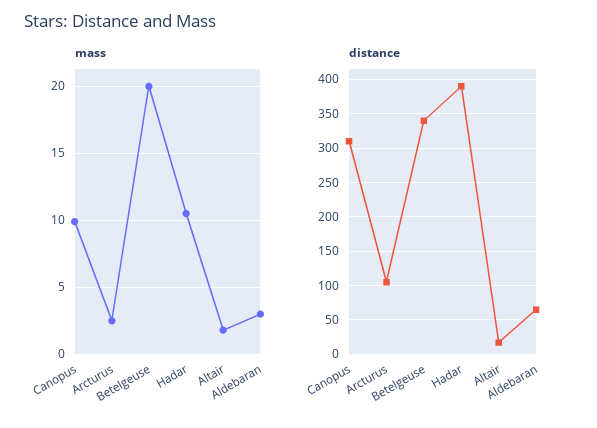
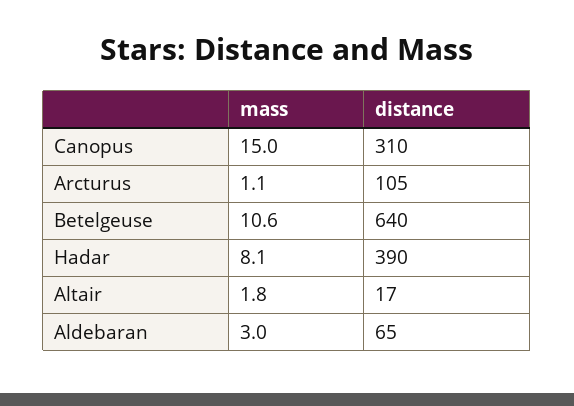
  {
    "mass": {
-     "Canopus": 10,
+     "Canopus": 15,
-     "Arcturus": 2.5,
+     "Arcturus": 1.1,
-     "Betelgeuse": 20,
+     "Betelgeuse": 10.6,
-     "Hadar": 10.5,
+     "Hadar": 8.1,
      "Altair": 1.8,
      "Aldebaran": 3
    },
    "distance": {
      "Canopus": 310,
      "Arcturus": 105,
-     "Betelgeuse": 340,
+     "Betelgeuse": 640,
      "Hadar": 390,
      "Altair": 17,
      "Aldebaran": 65
    }
  }

